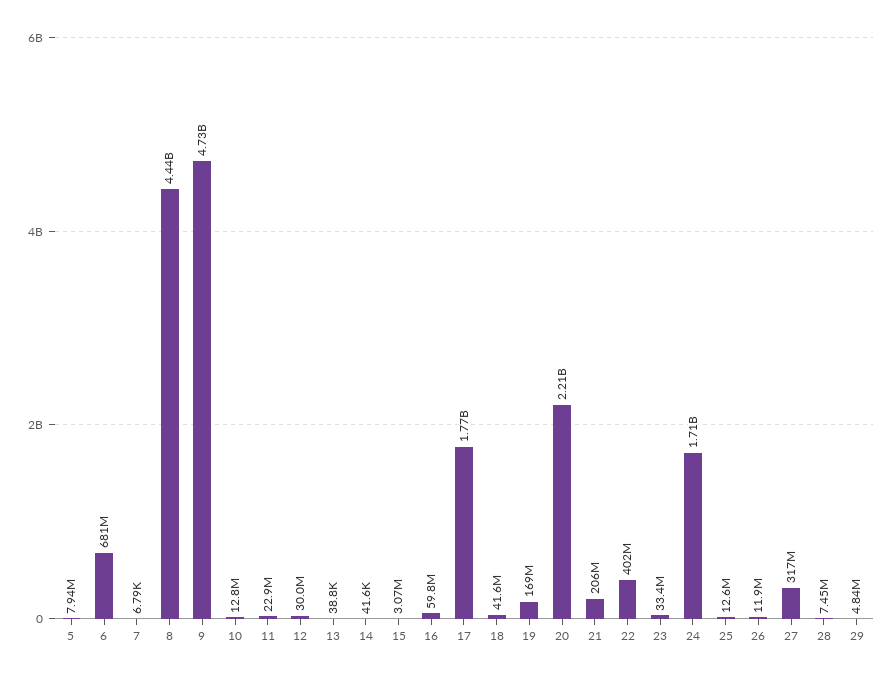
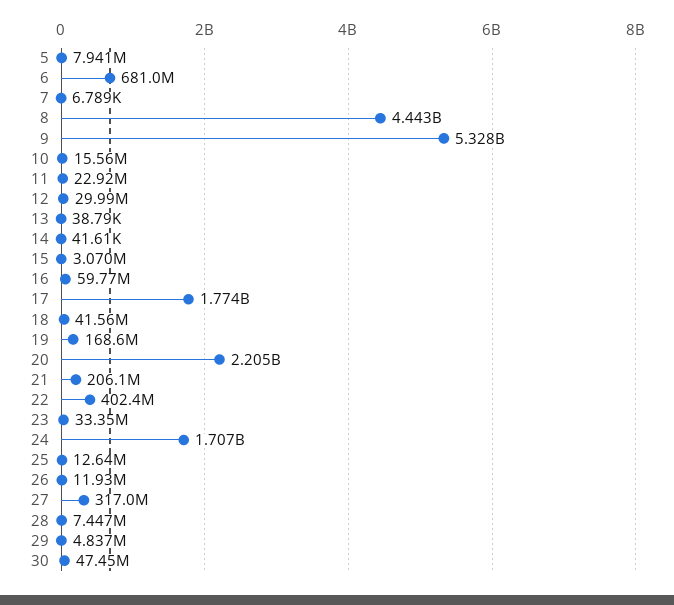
  {
    "5": 7941000,
    "6": 681000000,
    "7": 6789,
    "8": 4443000000,
-   "9": 4730000000,
+   "9": 5328000000,
-   "10": 12800000,
+   "10": 15560000,
    "11": 22920000,
    "12": 29990000,
    "13": 38790,
    "14": 41610,
    "15": 3070000,
    "16": 59770000,
    "17": 1774000000,
    "18": 41560000,
    "19": 168600000,
    "20": 2205000000,
    "21": 206100000,
    "22": 402400000,
    "23": 33350000,
    "24": 1707000000,
    "25": 12640000,
    "26": 11930000,
    "27": 317000000,
    "28": 7447000,
-   "29": 4837000
+   "29": 4837000,
+   "30": 47450000
  }

